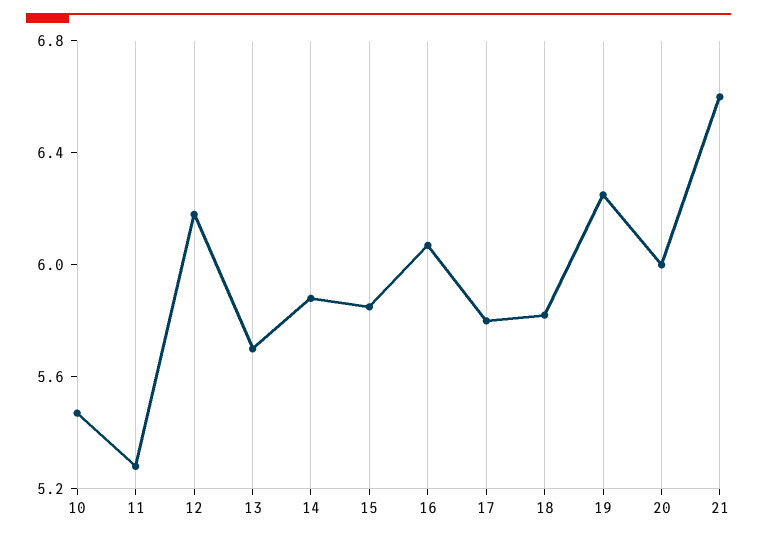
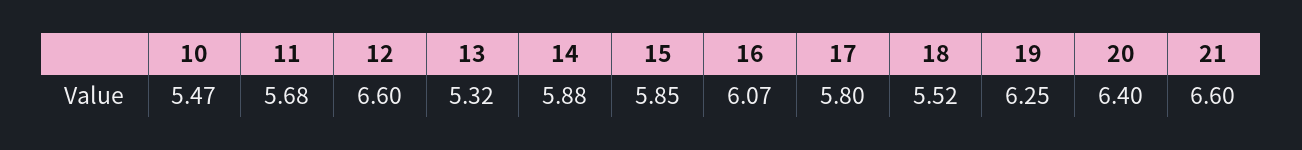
  {
    "10": 5.47,
-   "11": 5.3,
+   "11": 5.68,
-   "12": 6.2,
+   "12": 6.6,
-   "13": 5.7,
+   "13": 5.32,
    "14": 5.88,
    "15": 5.85,
    "16": 6.07,
    "17": 5.8,
-   "18": 5.8,
+   "18": 5.52,
    "19": 6.25,
-   "20": 6,
+   "20": 6.4,
    "21": 6.6
  }

